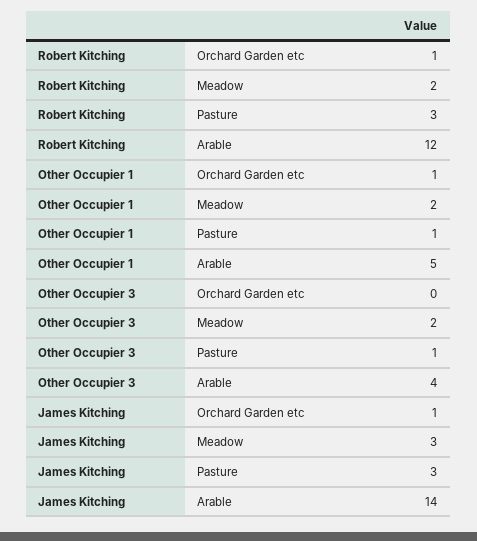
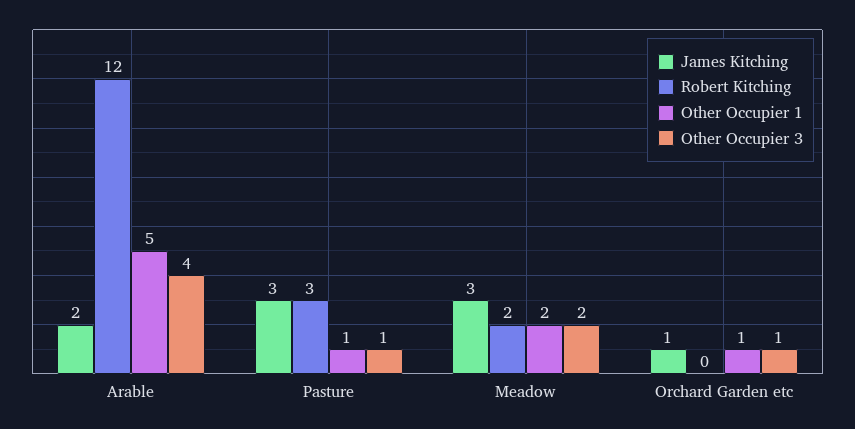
  {
    "Robert Kitching": {
-     "Orchard Garden etc": 1,
+     "Orchard Garden etc": 0,
      "Meadow": 2,
      "Pasture": 3,
      "Arable": 12
    },
    "Other Occupier 1": {
      "Orchard Garden etc": 1,
      "Meadow": 2,
      "Pasture": 1,
      "Arable": 5
    },
    "Other Occupier 3": {
-     "Orchard Garden etc": 0,
+     "Orchard Garden etc": 1,
      "Meadow": 2,
      "Pasture": 1,
      "Arable": 4
    },
    "James Kitching": {
      "Orchard Garden etc": 1,
      "Meadow": 3,
      "Pasture": 3,
-     "Arable": 14
+     "Arable": 2
    }
  }

